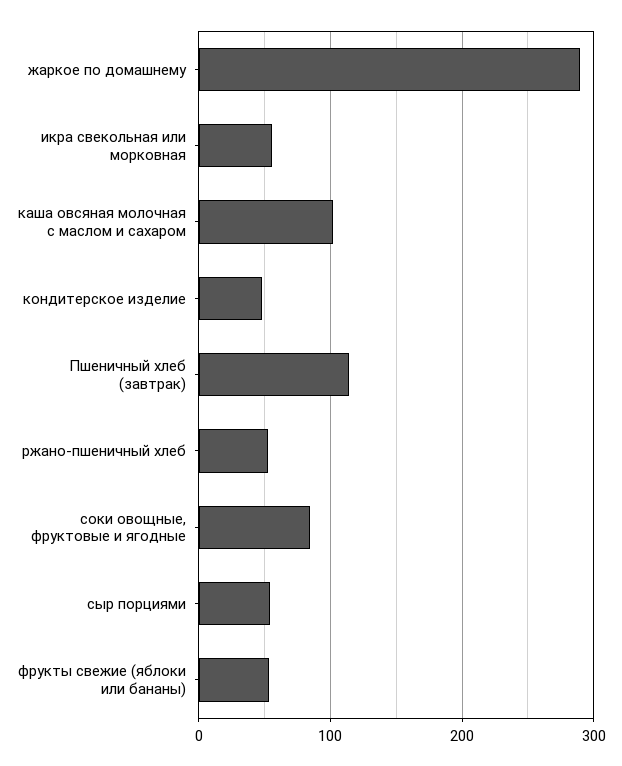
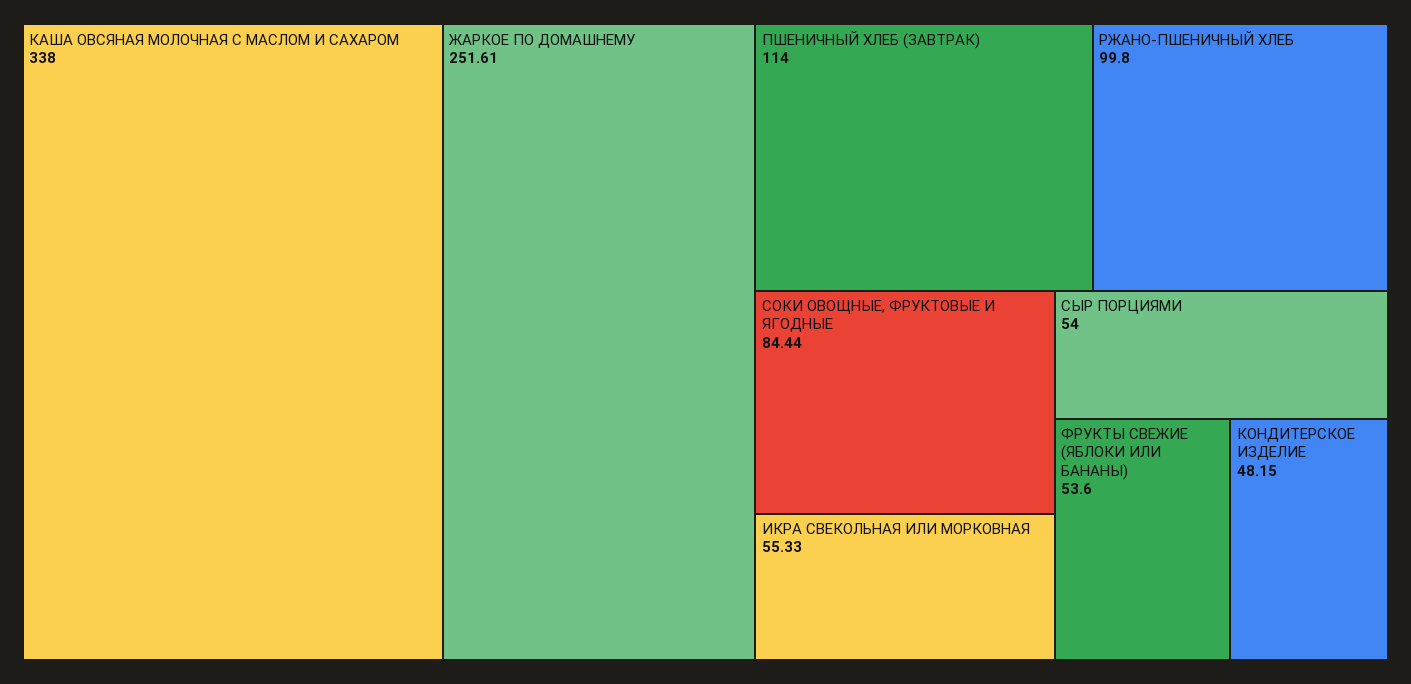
  {
-   "жаркое по домашнему": 290,
+   "жаркое по домашнему": 251.61,
    "икра свекольная или морковная": 55.33,
-   "каша овсяная молочная с маслом и сахаром": 100,
+   "каша овсяная молочная с маслом и сахаром": 338,
    "кондитерское изделие": 48.15,
    "Пшеничный хлеб (завтрак)": 114,
-   "ржано-пшеничный хлеб": 50,
+   "ржано-пшеничный хлеб": 99.8,
    "соки овощные, фруктовые и ягодные": 84.44,
    "сыр порциями": 54,
    "фрукты свежие (яблоки или бананы)": 53.6
  }

